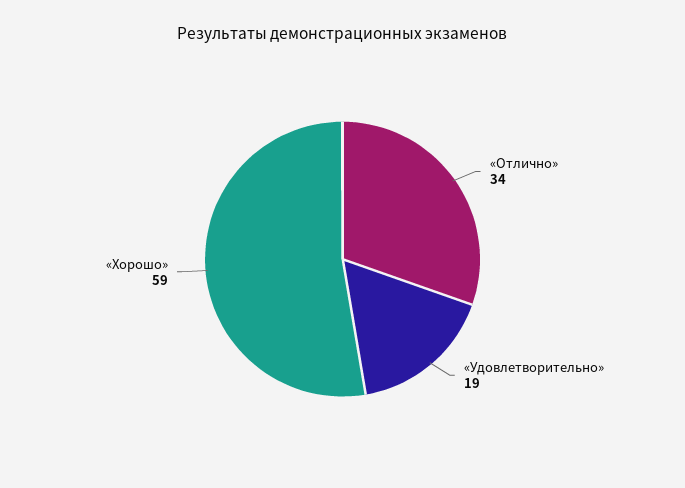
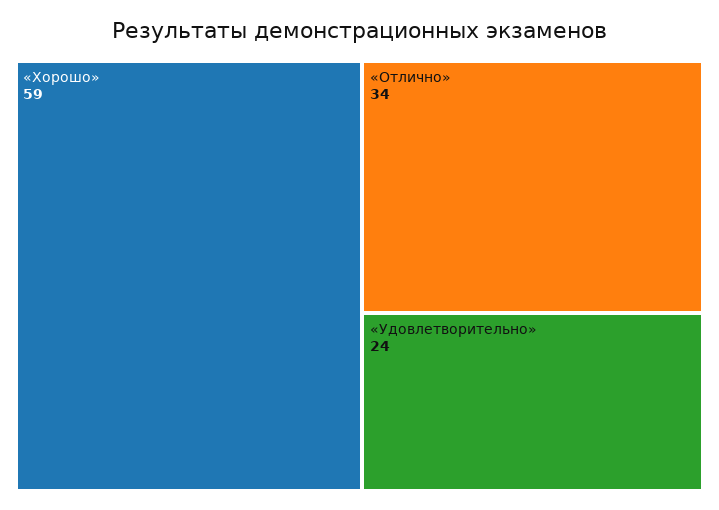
  {
    "«Отлично»": 34,
-   "«Удовлетворительно»": 19,
+   "«Удовлетворительно»": 24,
    "«Хорошо»": 59
  }

